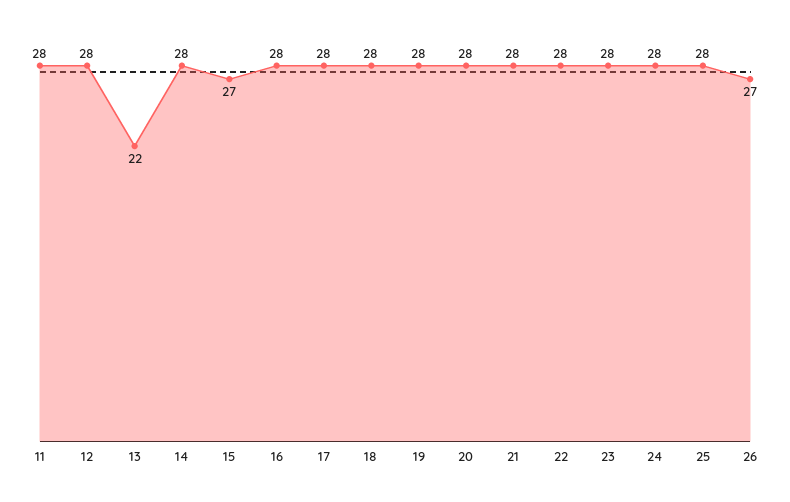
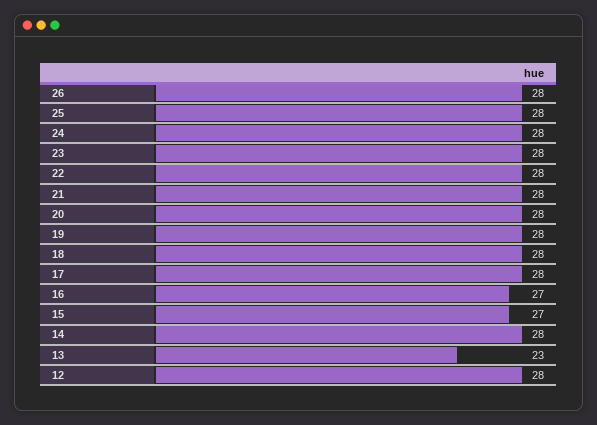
  {
-   "11": 28,
    "12": 28,
-   "13": 22,
+   "13": 23,
    "14": 28,
    "15": 27,
-   "16": 28,
+   "16": 27,
    "17": 28,
    "18": 28,
    "19": 28,
    "20": 28,
    "21": 28,
    "22": 28,
    "23": 28,
    "24": 28,
    "25": 28,
-   "26": 27
+   "26": 28
  }

